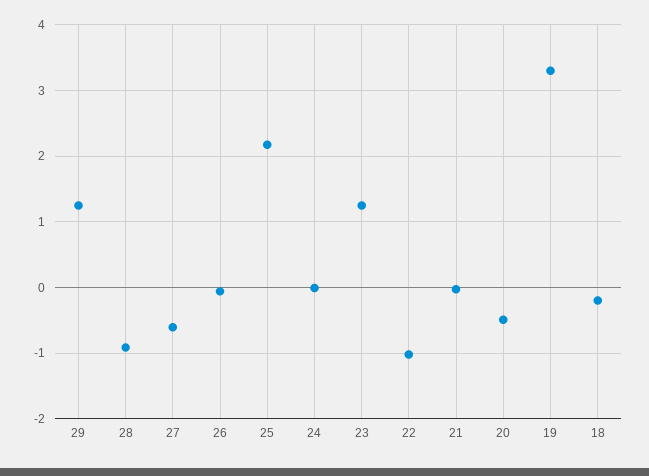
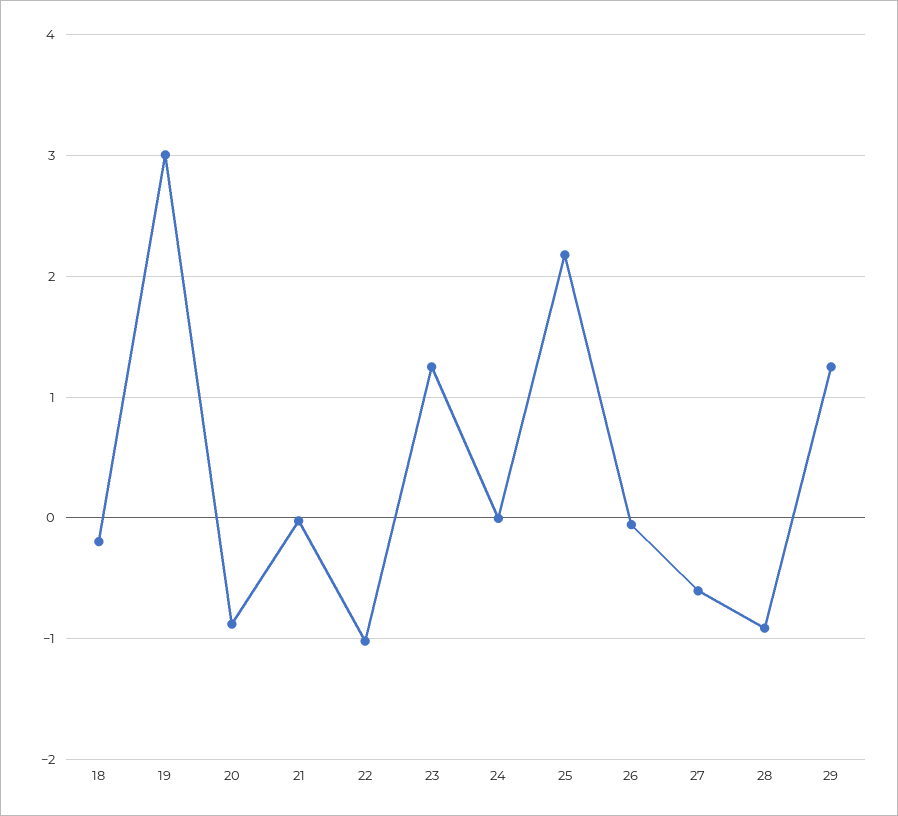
  {
    "29": 1.3,
    "28": -0.9,
    "27": -0.6,
    "26": -0.1,
    "25": 2.2,
    "24": 0,
    "23": 1.2,
    "22": -1,
    "21": 0,
-   "20": -0.5,
+   "20": -0.9,
-   "19": 3.3,
+   "19": 3,
    "18": -0.2
  }

